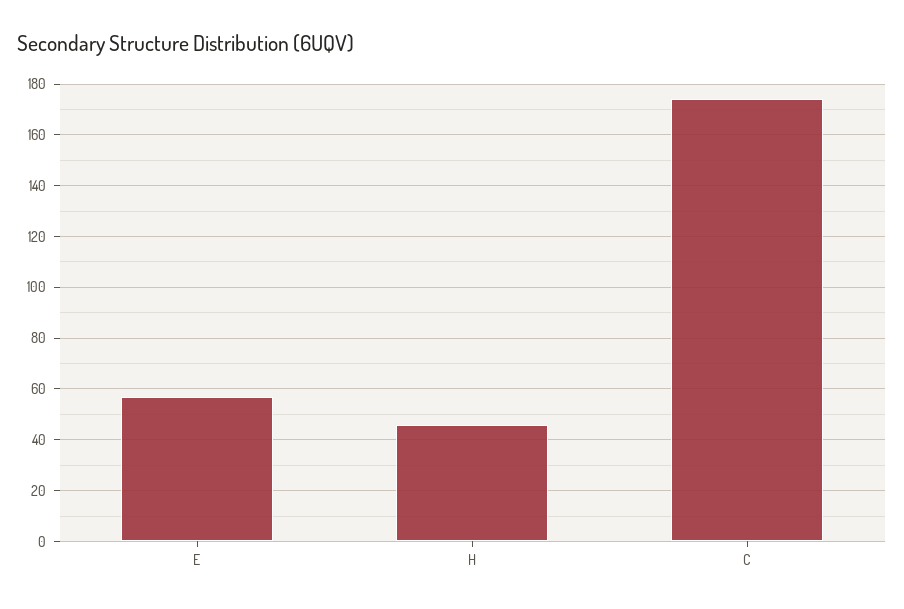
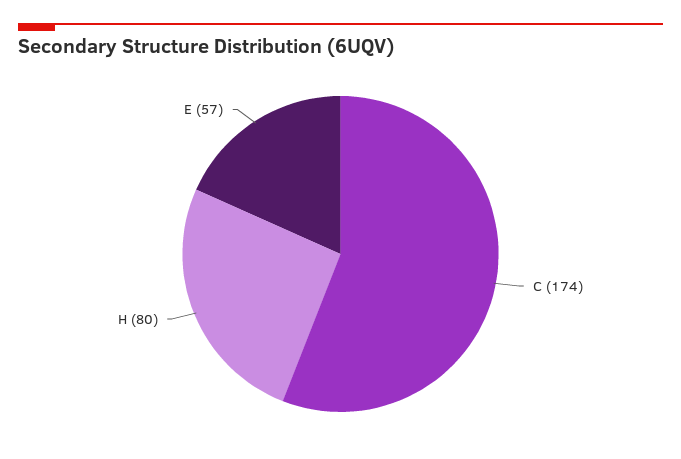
  {
    "E": 57,
-   "H": 45,
+   "H": 80,
    "C": 174
  }

